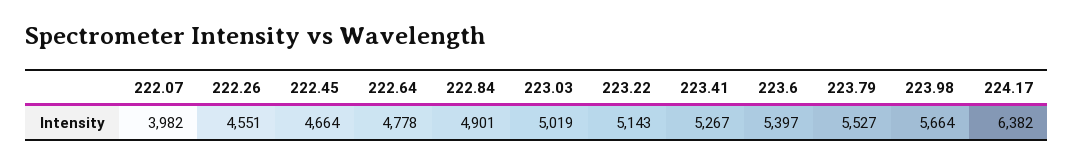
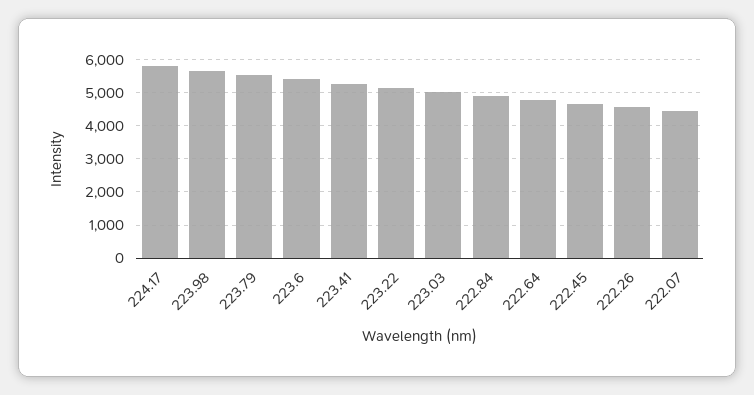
  {
-   "222.07": 3982,
+   "222.07": 4400,
    "222.26": 4551,
    "222.45": 4664,
    "222.64": 4778,
    "222.84": 4901,
    "223.03": 5019,
    "223.22": 5143,
    "223.41": 5267,
    "223.6": 5397,
    "223.79": 5527,
    "223.98": 5664,
-   "224.17": 6382
+   "224.17": 5800
  }

